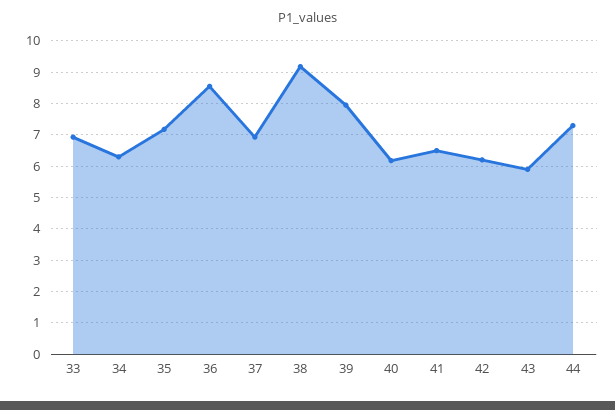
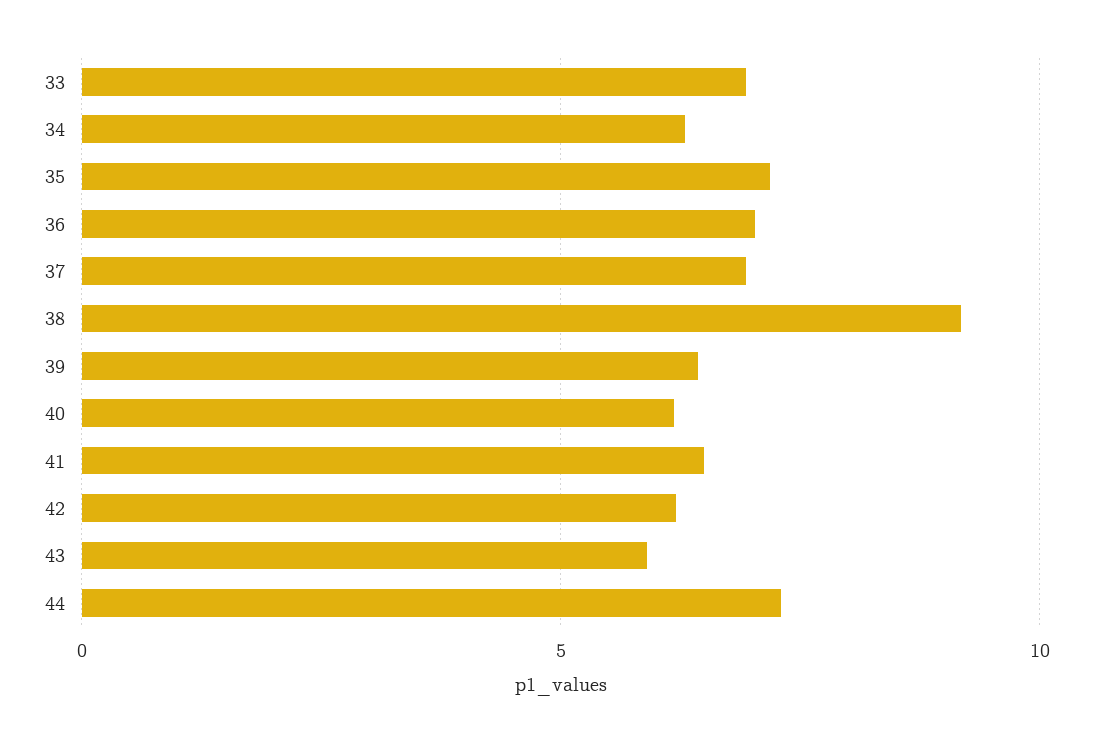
  {
    "33": 7,
    "34": 6.4,
    "35": 7.2,
-   "36": 8.6,
+   "36": 7,
    "37": 7,
    "38": 9.2,
-   "39": 8,
+   "39": 6.5,
    "40": 6.2,
    "41": 6.6,
    "42": 6.2,
    "43": 6,
    "44": 7.4
  }

